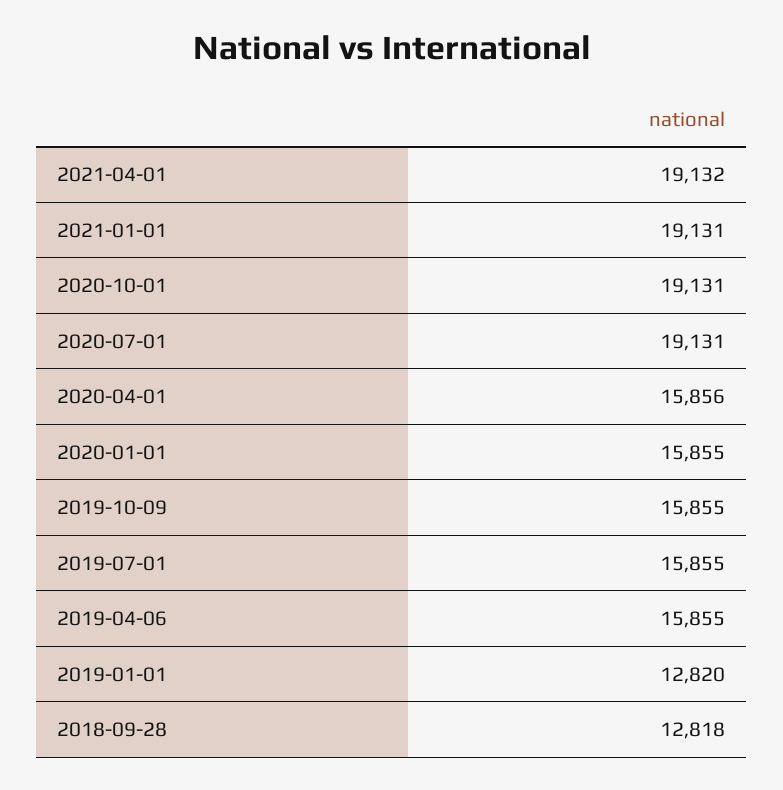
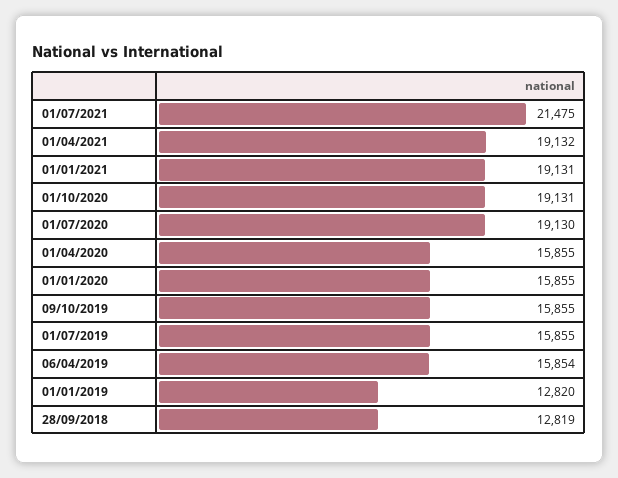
  {
    "2021-04-01": 19132,
    "2021-01-01": 19131,
    "2020-10-01": 19131,
-   "2020-07-01": 19131,
+   "2020-07-01": 19130,
-   "2020-04-01": 15856,
+   "2020-04-01": 15855,
    "2020-01-01": 15855,
    "2019-10-09": 15855,
    "2019-07-01": 15855,
-   "2019-04-06": 15855,
+   "2019-04-06": 15854,
    "2019-01-01": 12820,
-   "2018-09-28": 12818
+   "2018-09-28": 12819,
+   "01/07/2021": 21475
  }

